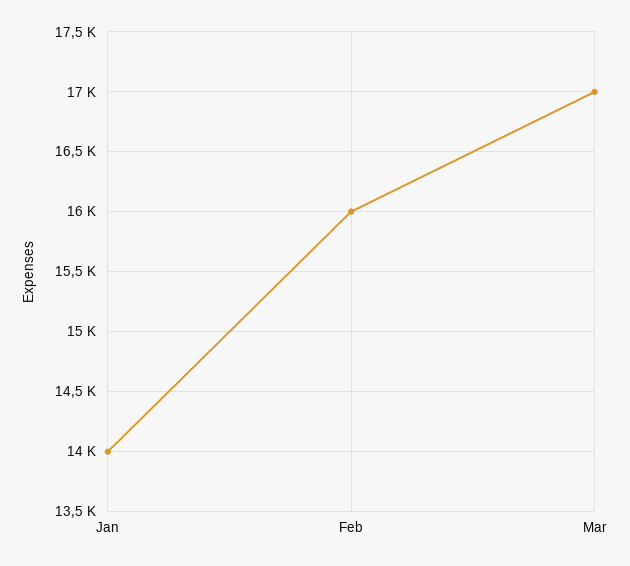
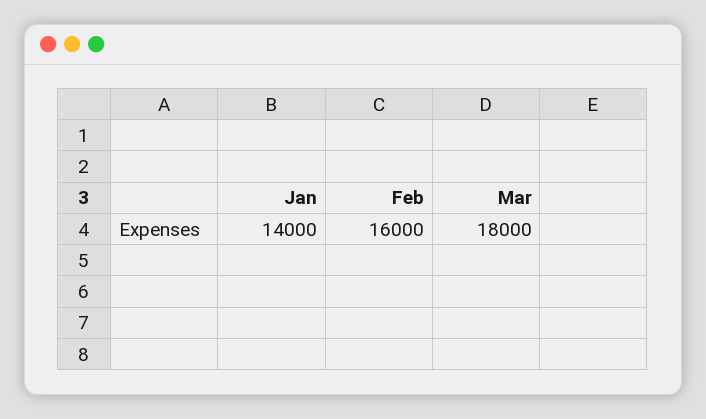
  {
    "Jan": 14000,
    "Feb": 16000,
-   "Mar": 17000
+   "Mar": 18000
  }

